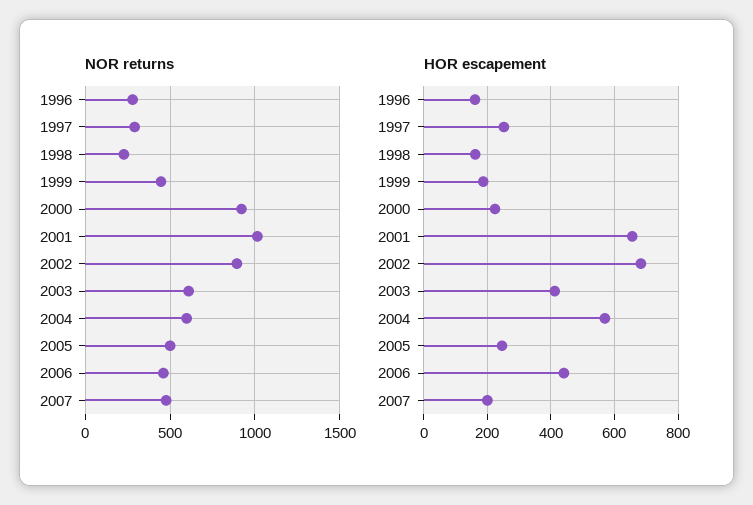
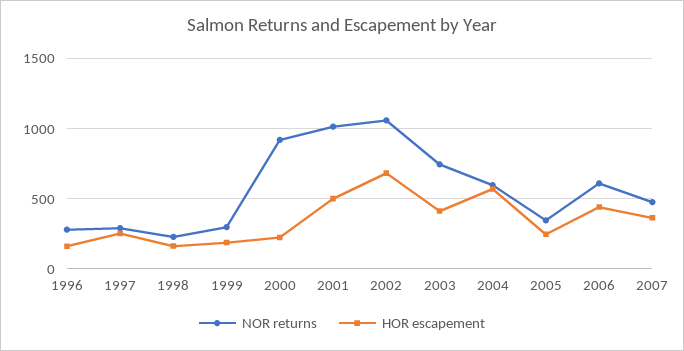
  {
    "NOR returns": {
      "1996": 300,
      "1997": 300,
      "1998": 250,
-     "1999": 450,
+     "1999": 300,
      "2000": 900,
      "2001": 1000,
-     "2002": 900,
+     "2002": 1050,
-     "2003": 600,
+     "2003": 750,
      "2004": 600,
-     "2005": 500,
+     "2005": 350,
-     "2006": 450,
+     "2006": 600,
      "2007": 500
    },
    "HOR escapement": {
      "1996": 160,
      "1997": 260,
      "1998": 160,
      "1999": 180,
      "2000": 220,
-     "2001": 660,
+     "2001": 500,
      "2002": 680,
      "2003": 420,
      "2004": 580,
      "2005": 240,
      "2006": 440,
-     "2007": 200
+     "2007": 350
    }
  }

